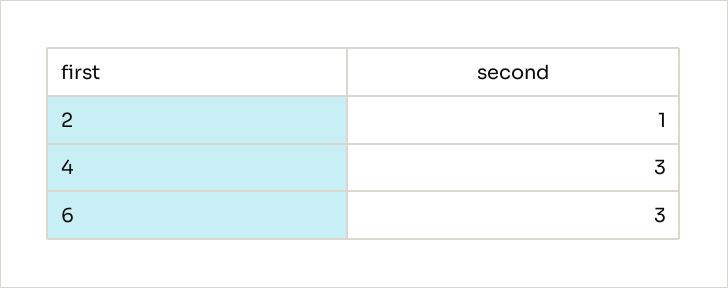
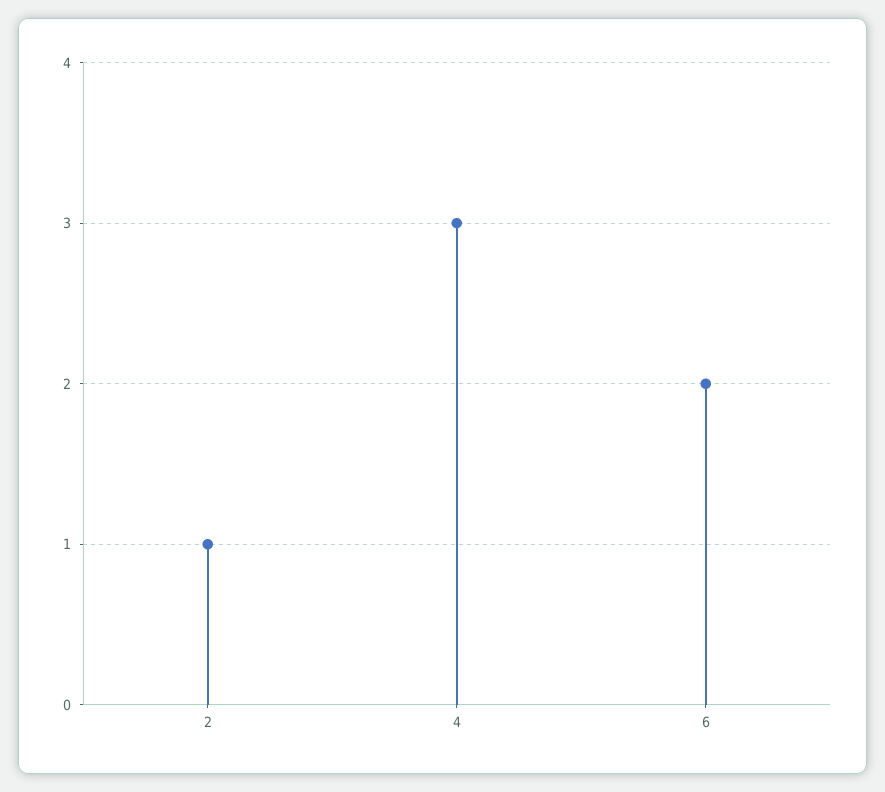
  {
    "2": 1,
    "4": 3,
-   "6": 3
+   "6": 2
  }

